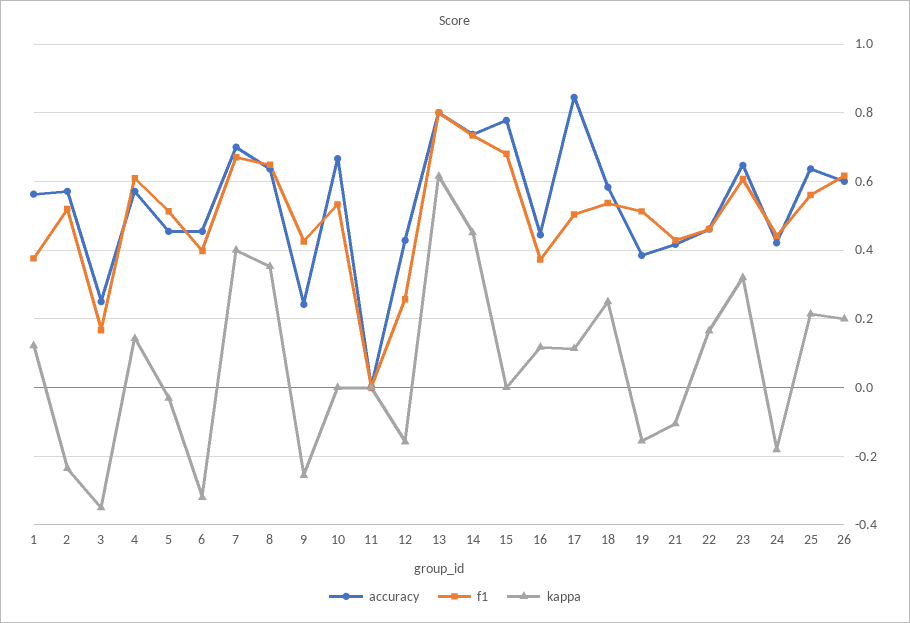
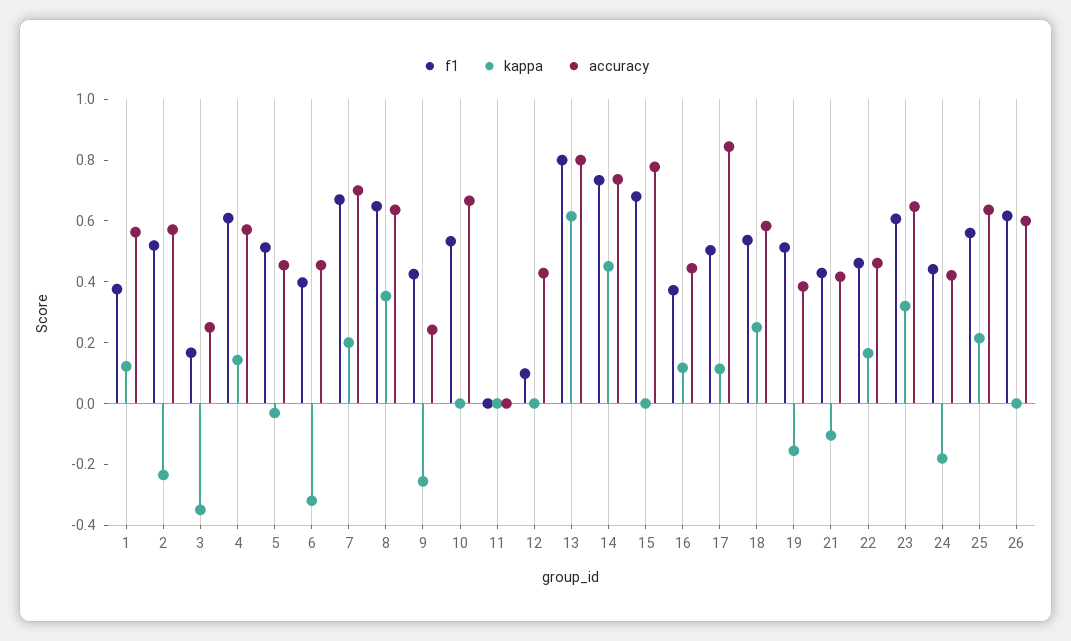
  {
    "accuracy": {
      "1": 0.56,
      "2": 0.58,
      "3": 0.26,
      "4": 0.58,
      "5": 0.46,
      "6": 0.46,
      "7": 0.7,
      "8": 0.64,
      "9": 0.24,
      "10": 0.66,
      "11": 0,
      "12": 0.42,
      "13": 0.8,
      "14": 0.74,
      "15": 0.78,
      "16": 0.44,
      "17": 0.84,
      "18": 0.58,
      "19": 0.38,
      "21": 0.42,
      "22": 0.46,
      "23": 0.64,
      "24": 0.42,
      "25": 0.64,
      "26": 0.6
    },
    "f1": {
      "1": 0.38,
      "2": 0.52,
      "3": 0.16,
      "4": 0.6,
      "5": 0.52,
      "6": 0.4,
      "7": 0.68,
      "8": 0.64,
      "9": 0.42,
      "10": 0.54,
      "11": 0,
-     "12": 0.26,
+     "12": 0.1,
      "13": 0.8,
      "14": 0.74,
      "15": 0.68,
      "16": 0.38,
      "17": 0.5,
      "18": 0.54,
      "19": 0.52,
      "21": 0.42,
      "22": 0.46,
      "23": 0.6,
      "24": 0.44,
      "25": 0.56,
      "26": 0.62
    },
    "kappa": {
      "1": 0.12,
      "2": -0.24,
      "3": -0.36,
      "4": 0.14,
      "5": -0.04,
      "6": -0.32,
-     "7": 0.4,
+     "7": 0.2,
      "8": 0.36,
      "9": -0.26,
      "10": 0,
      "11": 0,
-     "12": -0.16,
+     "12": 0,
      "13": 0.62,
      "14": 0.46,
      "15": 0,
      "16": 0.12,
      "17": 0.12,
      "18": 0.26,
      "19": -0.16,
      "21": -0.1,
      "22": 0.16,
      "23": 0.32,
      "24": -0.18,
      "25": 0.22,
-     "26": 0.2
+     "26": 0
    }
  }

